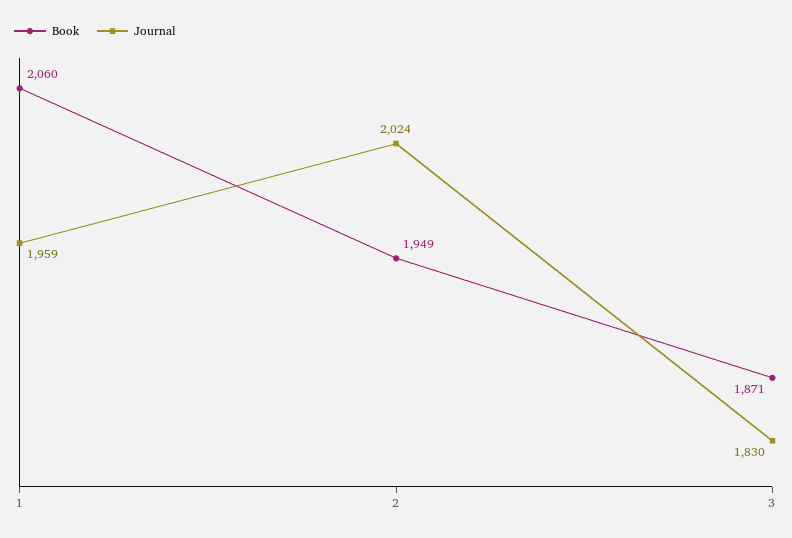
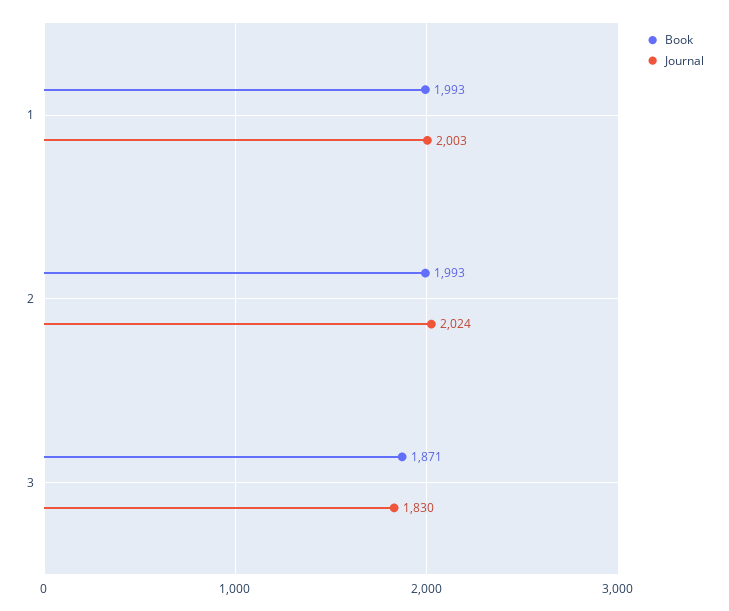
  {
    "Book": {
-     "1": 2060,
+     "1": 1993,
-     "2": 1949,
+     "2": 1993,
      "3": 1871
    },
    "Journal": {
-     "1": 1959,
+     "1": 2003,
      "2": 2024,
      "3": 1830
    }
  }

